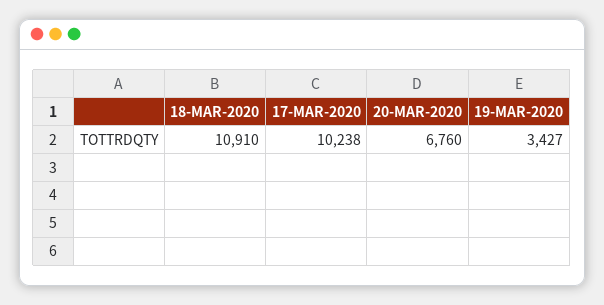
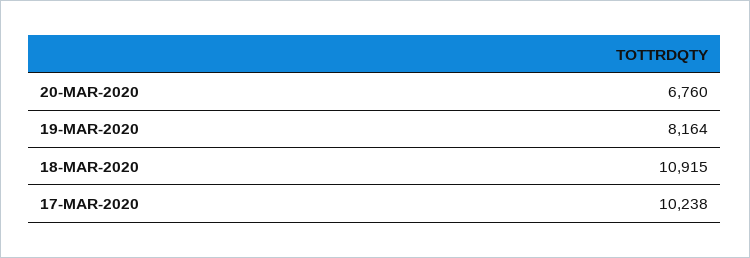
  {
-   "18-MAR-2020": 10910,
+   "18-MAR-2020": 10915,
    "17-MAR-2020": 10238,
    "20-MAR-2020": 6760,
-   "19-MAR-2020": 3427
+   "19-MAR-2020": 8164
  }

